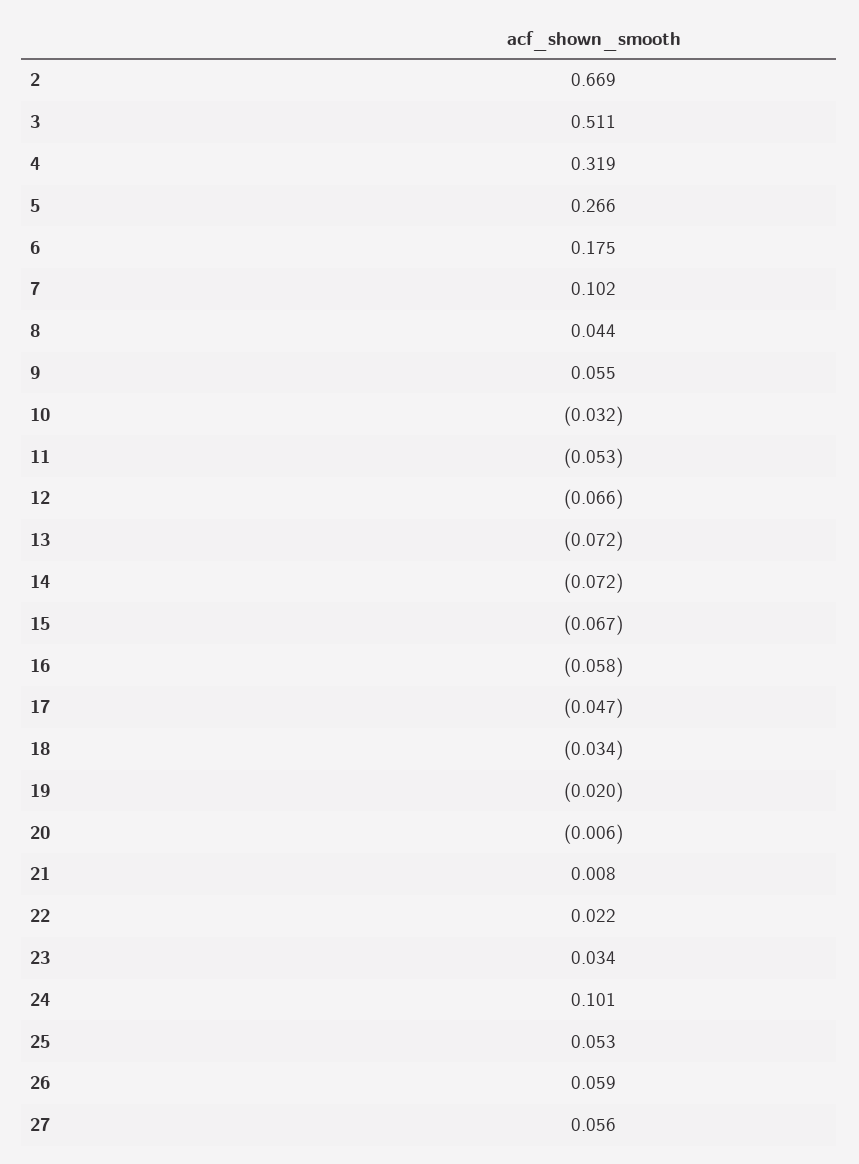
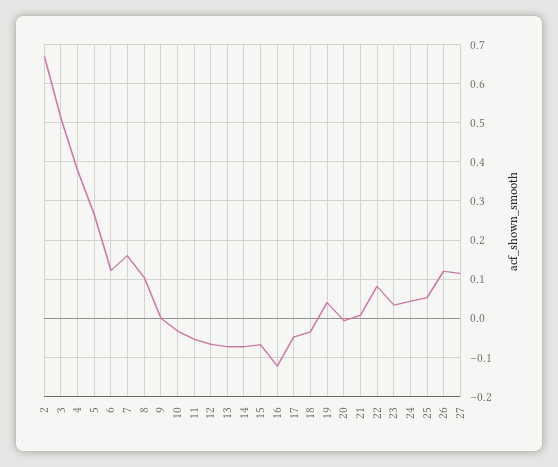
  {
    "2": 0.669,
    "3": 0.511,
-   "4": 0.319,
+   "4": 0.38,
    "5": 0.266,
-   "6": 0.175,
+   "6": 0.12,
-   "7": 0.102,
+   "7": 0.16,
-   "8": 0.044,
+   "8": 0.1,
-   "9": 0.055,
+   "9": 0,
    "10": -0.032,
    "11": -0.053,
    "12": -0.066,
    "13": -0.072,
    "14": -0.072,
    "15": -0.067,
-   "16": -0.058,
+   "16": -0.12,
    "17": -0.047,
    "18": -0.034,
-   "19": -0.02,
+   "19": 0.04,
    "20": -0.006,
    "21": 0.008,
-   "22": 0.022,
+   "22": 0.08,
    "23": 0.034,
-   "24": 0.101,
+   "24": 0.04,
    "25": 0.053,
-   "26": 0.059,
+   "26": 0.12,
-   "27": 0.056
+   "27": 0.12
  }

